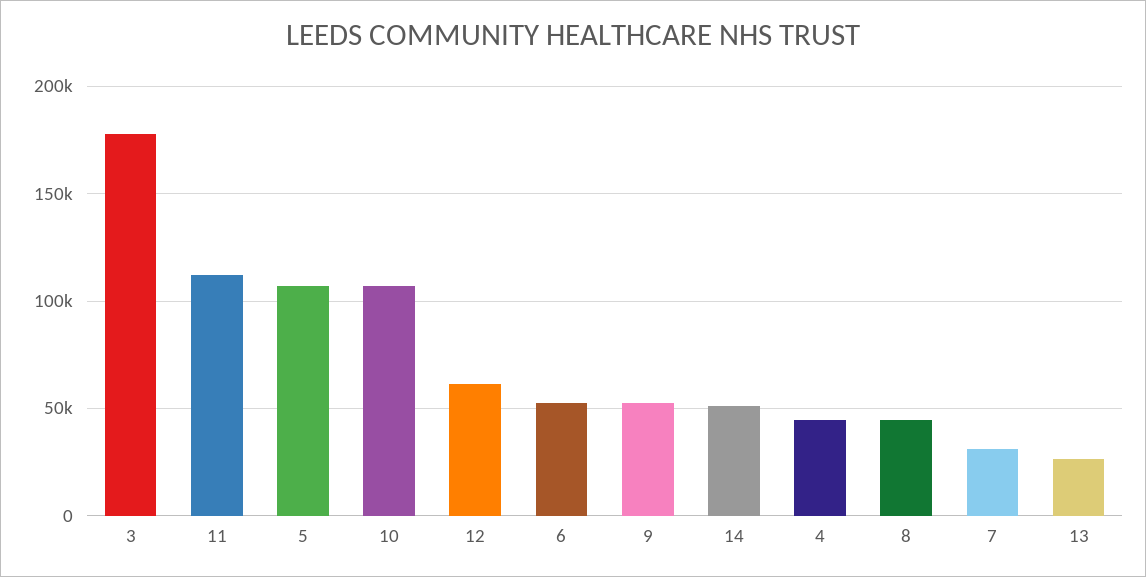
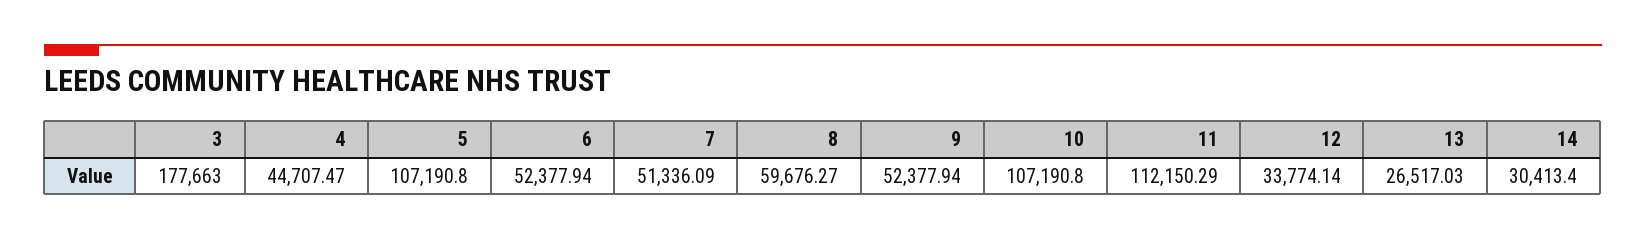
  {
    "3": 177663,
    "11": 112150.29,
    "5": 107190.8,
    "10": 107190.8,
-   "12": 60000,
+   "12": 33774.14,
    "6": 52377.94,
    "9": 52377.94,
-   "14": 50000,
+   "14": 30413.4,
    "4": 44707.47,
-   "8": 45000,
+   "8": 59676.27,
-   "7": 30000,
+   "7": 51336.09,
    "13": 26517.03
  }

